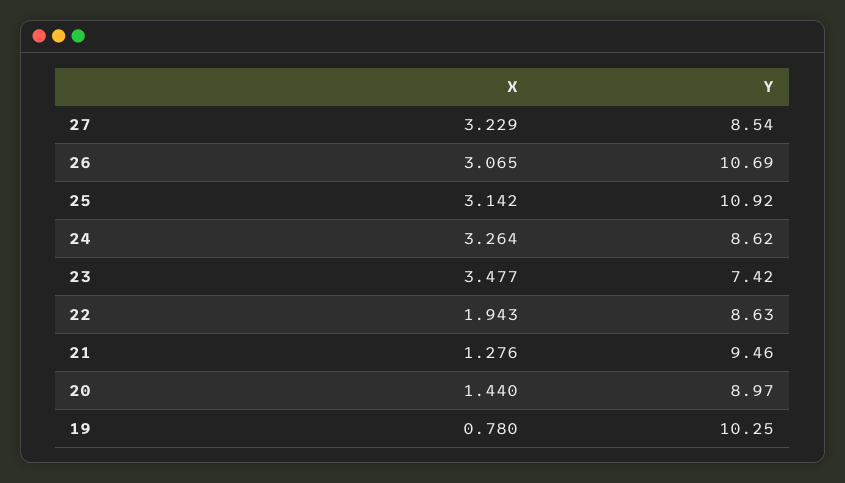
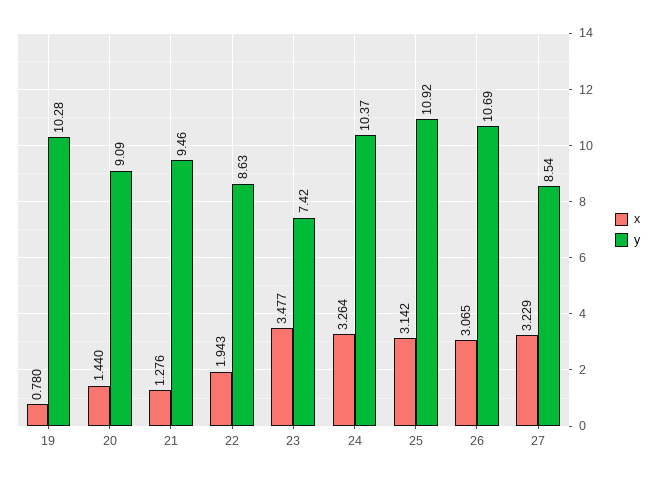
  {
    "X": {
      "27": 3.229,
      "26": 3.065,
      "25": 3.142,
      "24": 3.264,
      "23": 3.477,
      "22": 1.943,
      "21": 1.276,
      "20": 1.44,
      "19": 0.78
    },
    "Y": {
      "27": 8.54,
      "26": 10.69,
      "25": 10.92,
-     "24": 8.62,
+     "24": 10.37,
      "23": 7.42,
      "22": 8.63,
      "21": 9.46,
-     "20": 8.97,
+     "20": 9.09,
-     "19": 10.25
+     "19": 10.28
    }
  }

